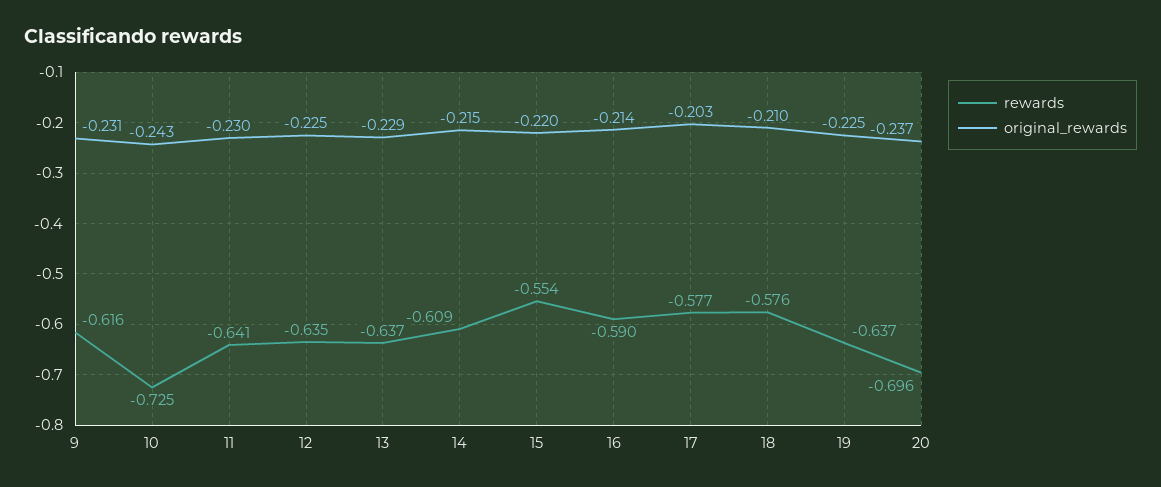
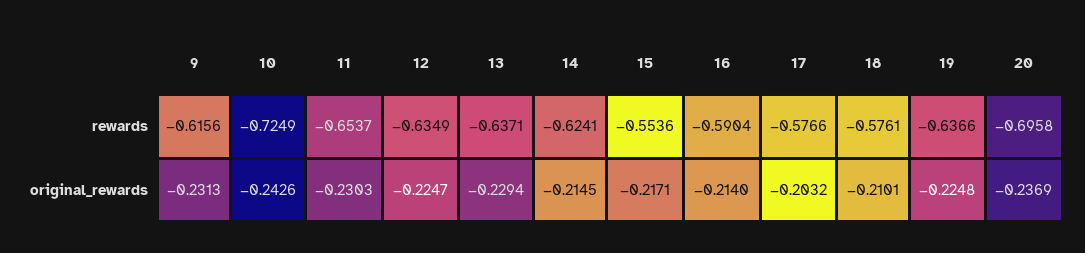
  {
    "rewards": {
      "9": -0.6156,
      "10": -0.7249,
-     "11": -0.641,
+     "11": -0.6537,
      "12": -0.6349,
      "13": -0.6371,
-     "14": -0.609,
+     "14": -0.6241,
      "15": -0.5536,
      "16": -0.5904,
      "17": -0.5766,
      "18": -0.5761,
      "19": -0.6366,
      "20": -0.6958
    },
    "original_rewards": {
      "9": -0.2313,
      "10": -0.2426,
      "11": -0.2303,
      "12": -0.2247,
      "13": -0.2294,
      "14": -0.2145,
-     "15": -0.22,
+     "15": -0.2171,
      "16": -0.214,
      "17": -0.2032,
      "18": -0.2101,
      "19": -0.2248,
      "20": -0.2369
    }
  }

